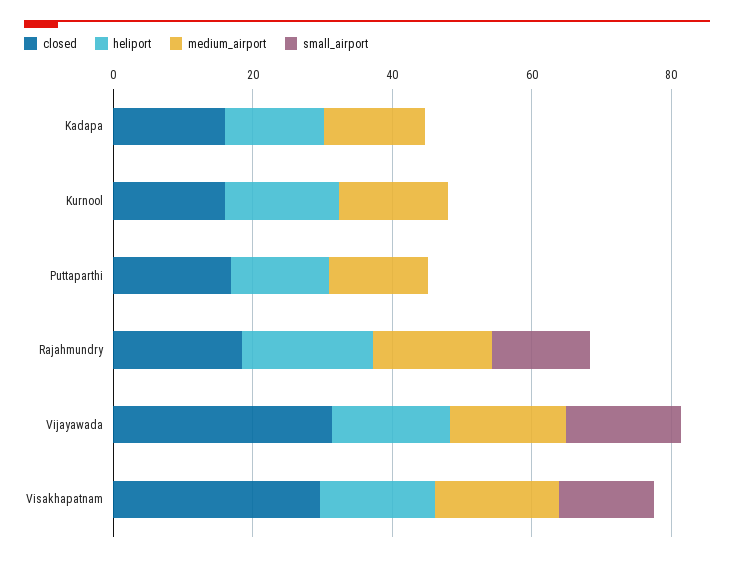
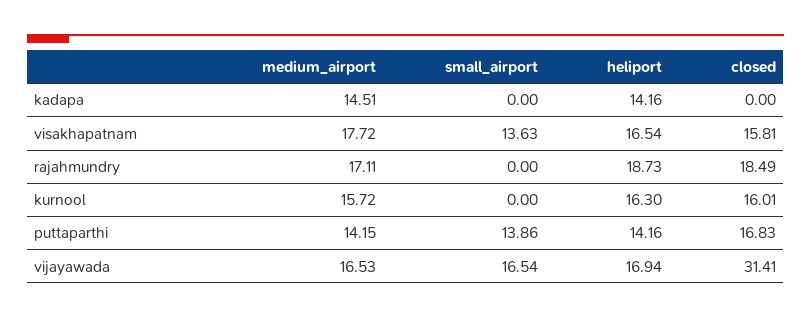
  {
    "closed": {
-     "Kadapa": 15,
+     "Kadapa": 0,
      "Kurnool": 16.01,
      "Puttaparthi": 16.83,
      "Rajahmundry": 18.49,
      "Vijayawada": 31.41,
-     "Visakhapatnam": 30
+     "Visakhapatnam": 15.81
    },
    "heliport": {
      "Kadapa": 14.16,
      "Kurnool": 16.3,
      "Puttaparthi": 14.16,
      "Rajahmundry": 18.73,
      "Vijayawada": 16.94,
      "Visakhapatnam": 16.54
    },
    "medium_airport": {
      "Kadapa": 14.51,
      "Kurnool": 15.72,
      "Puttaparthi": 14.15,
      "Rajahmundry": 17.11,
      "Vijayawada": 16.53,
      "Visakhapatnam": 17.72
    },
    "small_airport": {
      "Kadapa": 0,
      "Kurnool": 0,
-     "Puttaparthi": 0,
+     "Puttaparthi": 13.86,
-     "Rajahmundry": 15,
+     "Rajahmundry": 0,
      "Vijayawada": 16.54,
      "Visakhapatnam": 13.63
    }
  }

